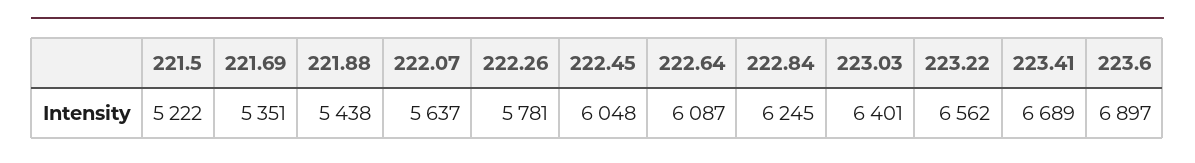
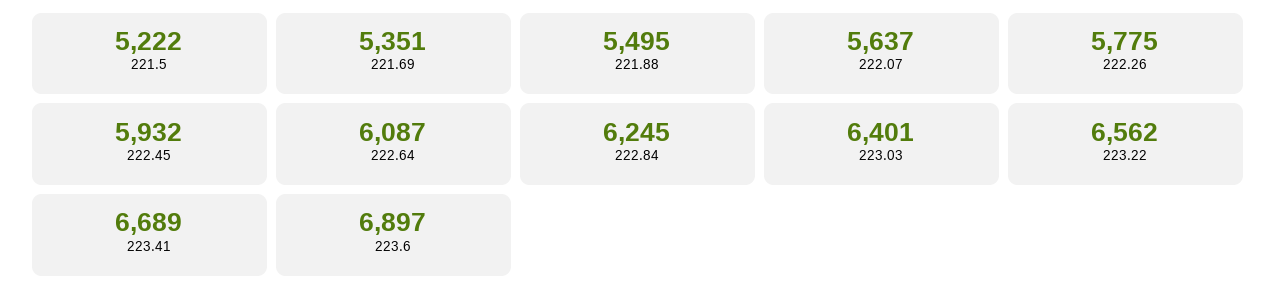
  {
    "221.5": 5222,
    "221.69": 5351,
-   "221.88": 5438,
+   "221.88": 5495,
    "222.07": 5637,
-   "222.26": 5781,
+   "222.26": 5775,
-   "222.45": 6048,
+   "222.45": 5932,
    "222.64": 6087,
    "222.84": 6245,
    "223.03": 6401,
    "223.22": 6562,
    "223.41": 6689,
    "223.6": 6897
  }

